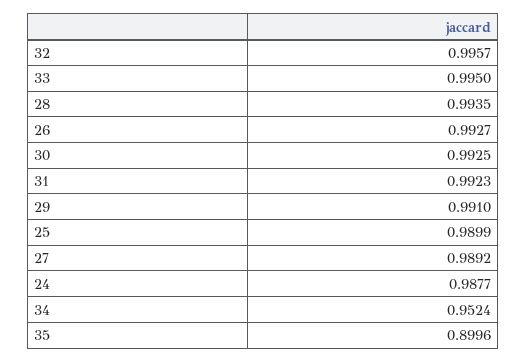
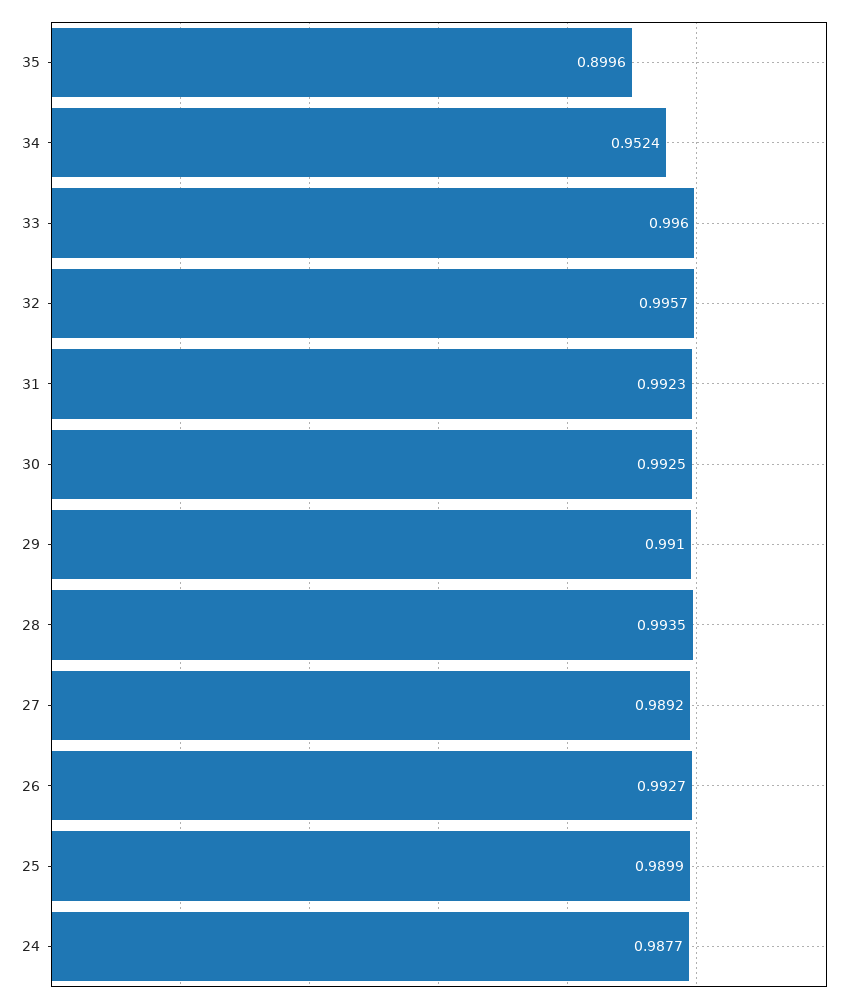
  {
    "32": 0.9957,
-   "33": 0.995,
+   "33": 0.996,
    "28": 0.9935,
    "26": 0.9927,
    "30": 0.9925,
    "31": 0.9923,
    "29": 0.991,
    "25": 0.9899,
    "27": 0.9892,
    "24": 0.9877,
    "34": 0.9524,
    "35": 0.8996
  }

